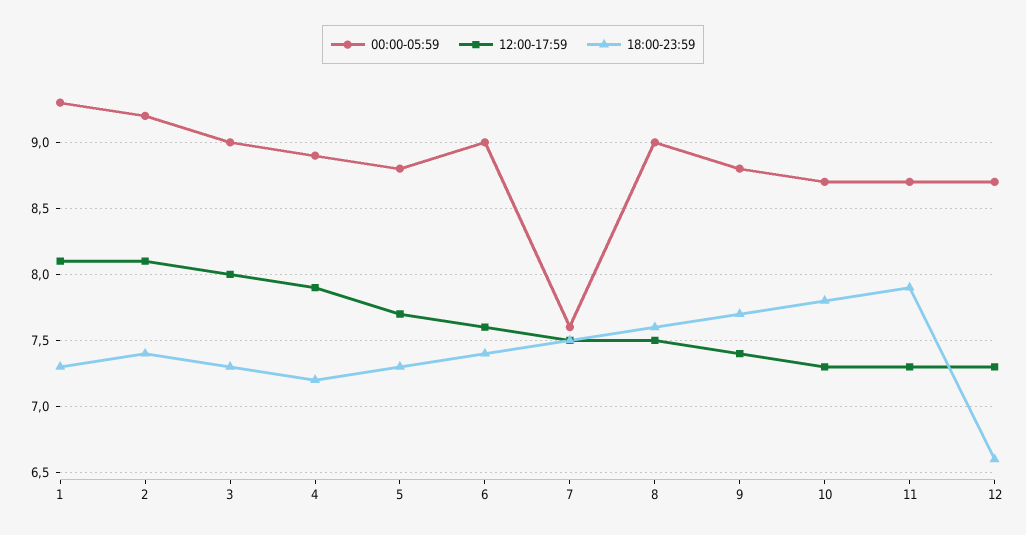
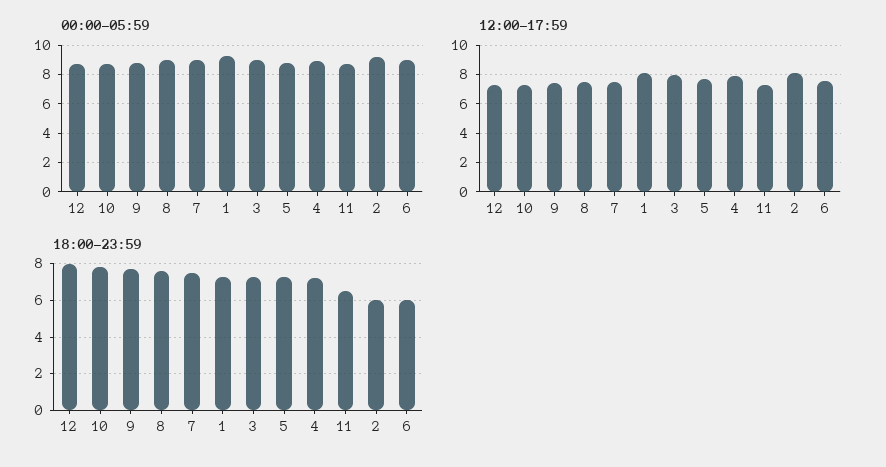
  {
    "00:00-05:59": {
      "1": 9.3,
      "2": 9.2,
      "3": 9,
      "4": 8.9,
      "5": 8.8,
      "6": 9,
-     "7": 7.6,
+     "7": 9,
      "8": 9,
      "9": 8.8,
      "10": 8.7,
      "11": 8.7,
      "12": 8.7
    },
    "12:00-17:59": {
      "1": 8.1,
      "2": 8.1,
      "3": 8,
      "4": 7.9,
      "5": 7.7,
      "6": 7.6,
      "7": 7.5,
      "8": 7.5,
      "9": 7.4,
      "10": 7.3,
      "11": 7.3,
      "12": 7.3
    },
    "18:00-23:59": {
      "1": 7.3,
-     "2": 7.4,
+     "2": 6,
      "3": 7.3,
      "4": 7.2,
      "5": 7.3,
-     "6": 7.4,
+     "6": 6,
      "7": 7.5,
      "8": 7.6,
      "9": 7.7,
      "10": 7.8,
-     "11": 7.9,
+     "11": 6.5,
-     "12": 6.6
+     "12": 8
    }
  }

